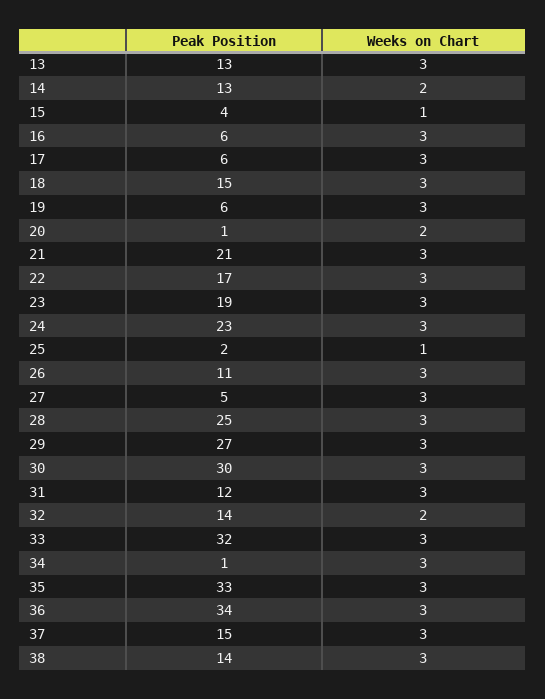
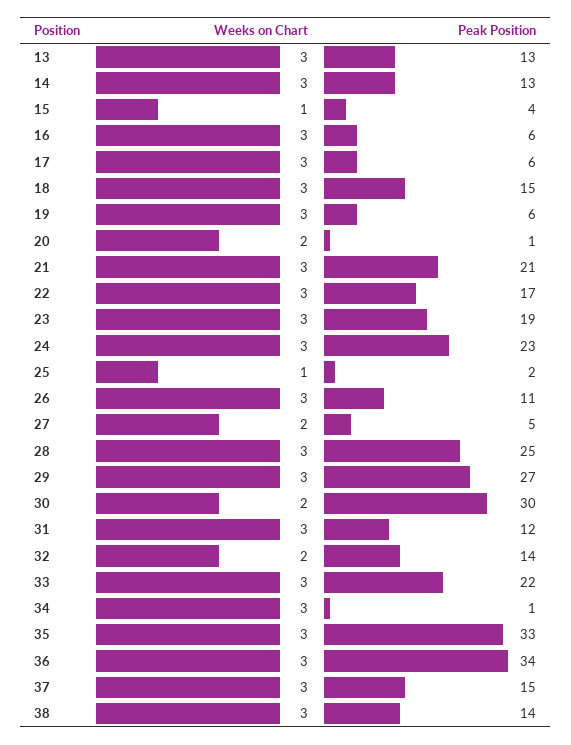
  {
    "Peak Position": {
      "13": 13,
      "14": 13,
      "15": 4,
      "16": 6,
      "17": 6,
      "18": 15,
      "19": 6,
      "20": 1,
      "21": 21,
      "22": 17,
      "23": 19,
      "24": 23,
      "25": 2,
      "26": 11,
      "27": 5,
      "28": 25,
      "29": 27,
      "30": 30,
      "31": 12,
      "32": 14,
-     "33": 32,
+     "33": 22,
      "34": 1,
      "35": 33,
      "36": 34,
      "37": 15,
      "38": 14
    },
    "Weeks on Chart": {
      "13": 3,
-     "14": 2,
+     "14": 3,
      "15": 1,
      "16": 3,
      "17": 3,
      "18": 3,
      "19": 3,
      "20": 2,
      "21": 3,
      "22": 3,
      "23": 3,
      "24": 3,
      "25": 1,
      "26": 3,
-     "27": 3,
+     "27": 2,
      "28": 3,
      "29": 3,
-     "30": 3,
+     "30": 2,
      "31": 3,
      "32": 2,
      "33": 3,
      "34": 3,
      "35": 3,
      "36": 3,
      "37": 3,
      "38": 3
    }
  }

